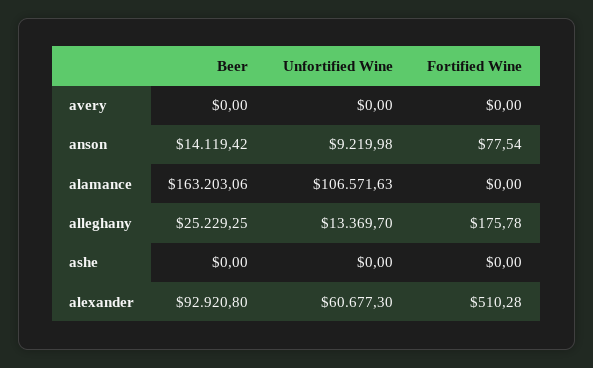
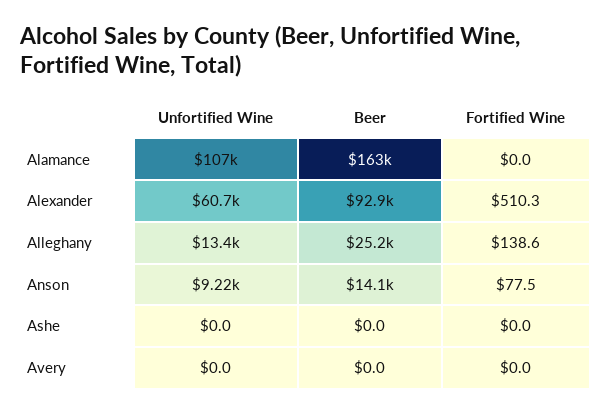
  {
    "Beer": {
      "avery": 0,
      "anson": 14119.42,
      "alamance": 163203.06,
      "alleghany": 25229.25,
      "ashe": 0,
      "alexander": 92920.8
    },
    "Unfortified Wine": {
      "avery": 0,
      "anson": 9219.98,
      "alamance": 106571.63,
      "alleghany": 13369.7,
      "ashe": 0,
      "alexander": 60677.3
    },
    "Fortified Wine": {
      "avery": 0,
      "anson": 77.54,
      "alamance": 0,
-     "alleghany": 175.78,
+     "alleghany": 138.6,
      "ashe": 0,
      "alexander": 510.28
    }
  }

